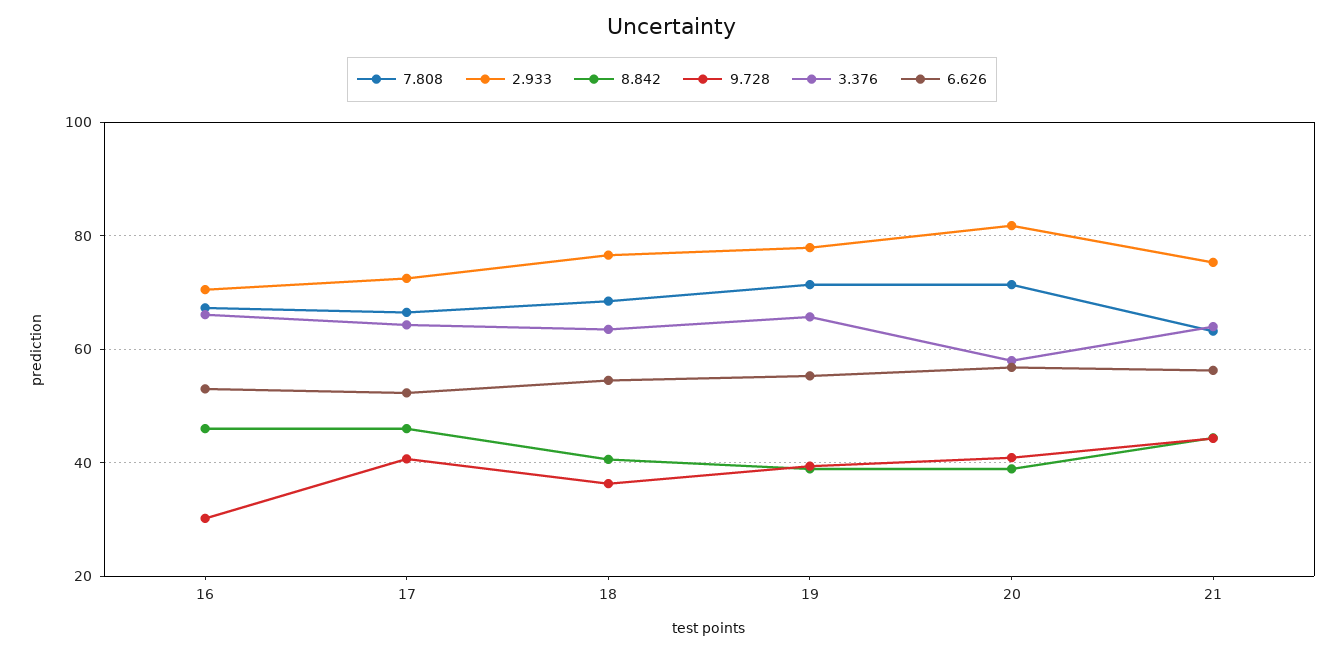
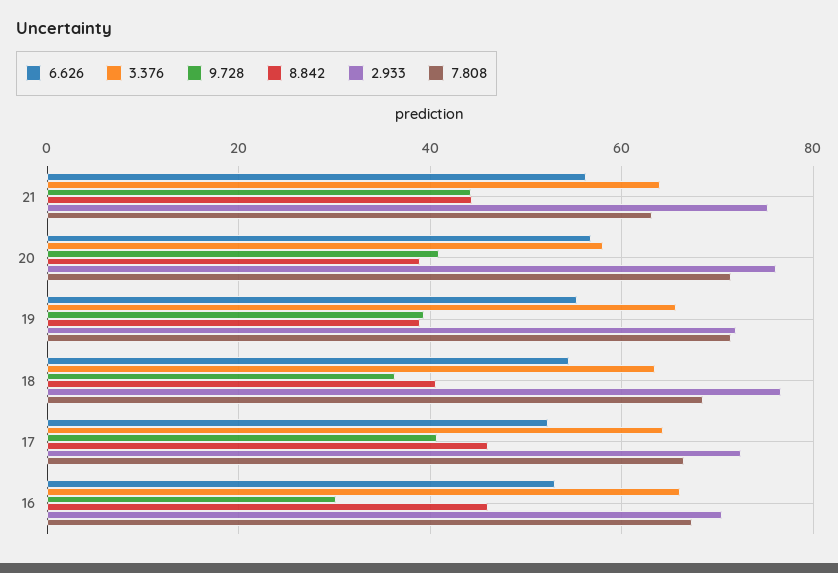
  {
    "7.808": {
      "16": 68,
      "17": 66,
      "18": 68,
      "19": 72,
      "20": 72,
      "21": 64
    },
    "2.933": {
      "16": 70,
      "17": 72,
      "18": 76,
-     "19": 78,
+     "19": 72,
-     "20": 82,
+     "20": 76,
      "21": 76
    },
    "8.842": {
      "16": 46,
      "17": 46,
      "18": 40,
      "19": 38,
      "20": 38,
      "21": 44
    },
    "9.728": {
      "16": 30,
      "17": 40,
      "18": 36,
      "19": 40,
      "20": 40,
      "21": 44
    },
    "3.376": {
      "16": 66,
      "17": 64,
      "18": 64,
      "19": 66,
      "20": 58,
      "21": 64
    },
    "6.626": {
      "16": 54,
      "17": 52,
      "18": 54,
      "19": 56,
      "20": 56,
      "21": 56
    }
  }

